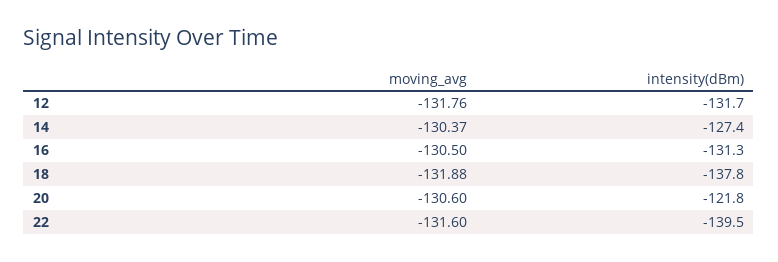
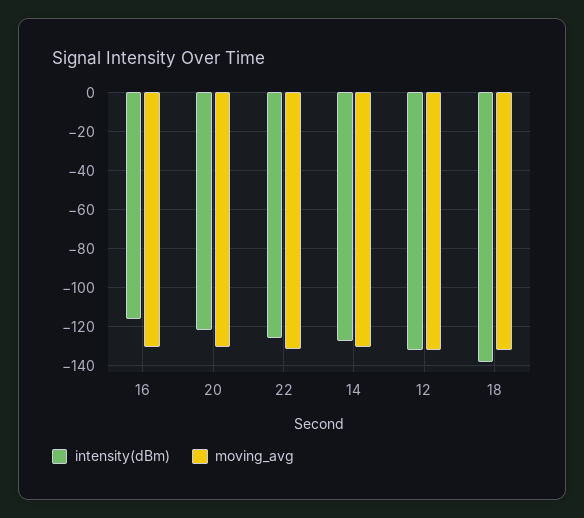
  {
    "moving_avg": {
      "12": -131.76,
      "14": -130.37,
      "16": -130.5,
      "18": -131.88,
      "20": -130.6,
      "22": -131.6
    },
    "intensity(dBm)": {
      "12": -131.7,
      "14": -127.4,
-     "16": -131.3,
+     "16": -115,
      "18": -137.8,
      "20": -121.8,
-     "22": -139.5
+     "22": -125
    }
  }

